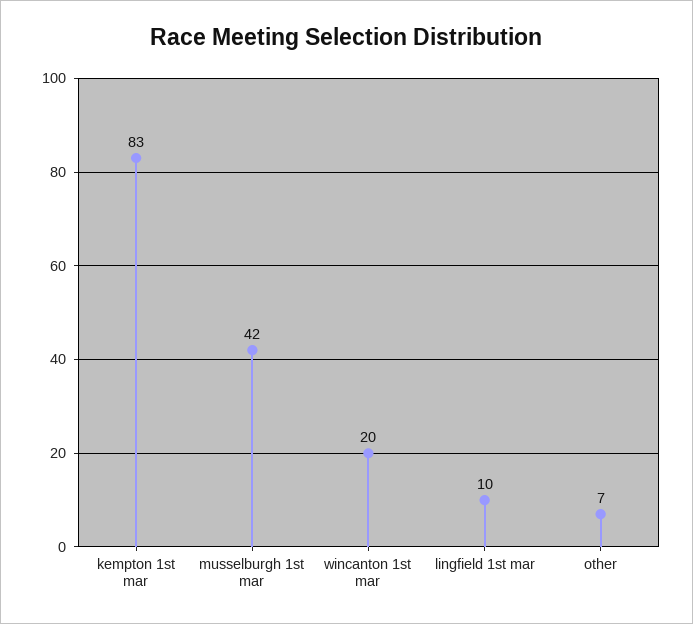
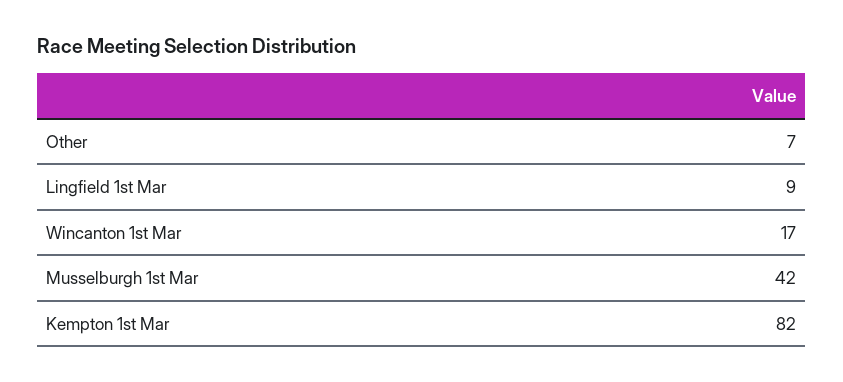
  {
-   "kempton 1st mar": 83,
+   "kempton 1st mar": 82,
    "musselburgh 1st mar": 42,
-   "wincanton 1st mar": 20,
+   "wincanton 1st mar": 17,
-   "lingfield 1st mar": 10,
+   "lingfield 1st mar": 9,
    "other": 7
  }

